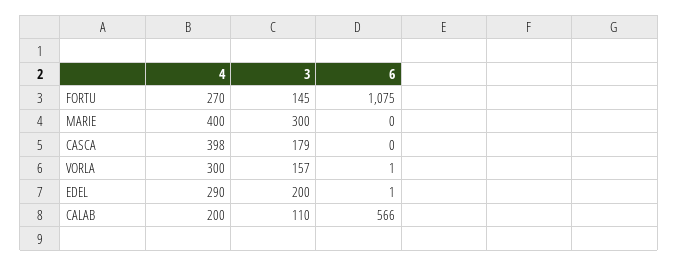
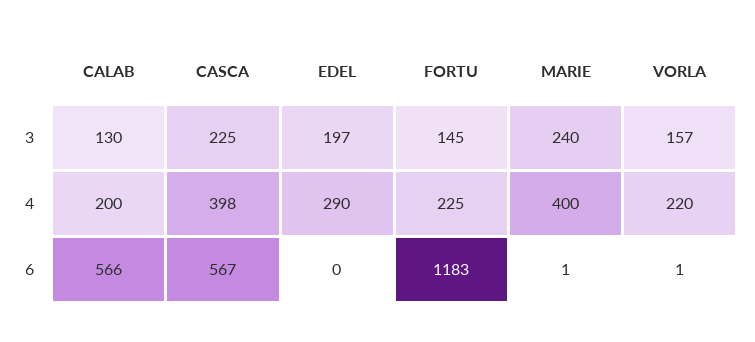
  {
    "4": {
-     "FORTU": 270,
+     "FORTU": 225,
      "MARIE": 400,
      "CASCA": 398,
-     "VORLA": 300,
+     "VORLA": 220,
      "EDEL": 290,
      "CALAB": 200
    },
    "3": {
      "FORTU": 145,
-     "MARIE": 300,
+     "MARIE": 240,
-     "CASCA": 179,
+     "CASCA": 225,
      "VORLA": 157,
-     "EDEL": 200,
+     "EDEL": 197,
-     "CALAB": 110
+     "CALAB": 130
    },
    "6": {
-     "FORTU": 1075,
+     "FORTU": 1183,
-     "MARIE": 0,
+     "MARIE": 1,
-     "CASCA": 0,
+     "CASCA": 567,
      "VORLA": 1,
-     "EDEL": 1,
+     "EDEL": 0,
      "CALAB": 566
    }
  }

